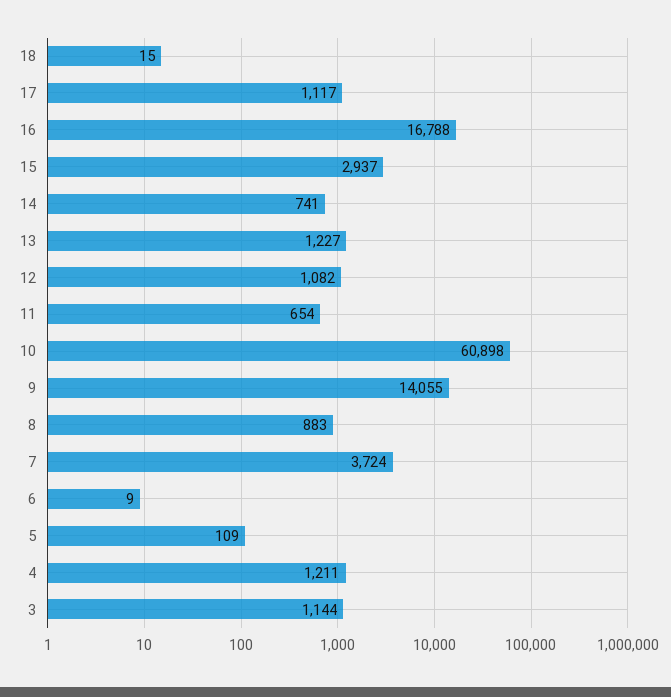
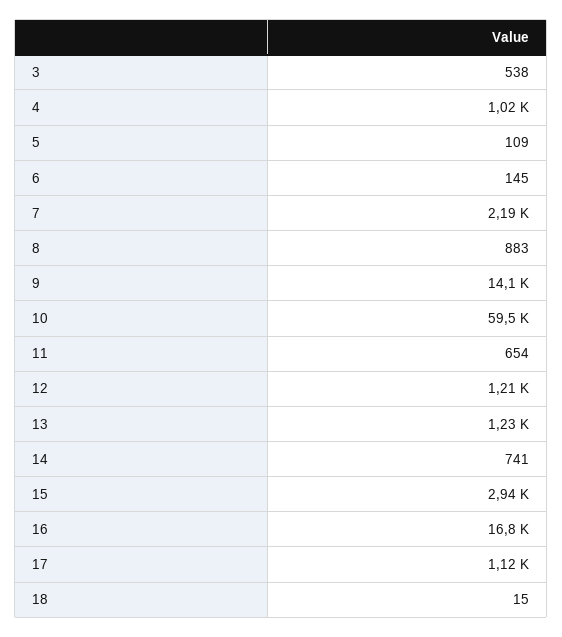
  {
    "18": 15,
    "17": 1117,
    "16": 16788,
    "15": 2937,
    "14": 741,
    "13": 1227,
-   "12": 1082,
+   "12": 1210,
    "11": 654,
-   "10": 60898,
+   "10": 59500,
    "9": 14055,
    "8": 883,
-   "7": 3724,
+   "7": 2190,
-   "6": 9,
+   "6": 145,
    "5": 109,
-   "4": 1211,
+   "4": 1020,
-   "3": 1144
+   "3": 538
  }

